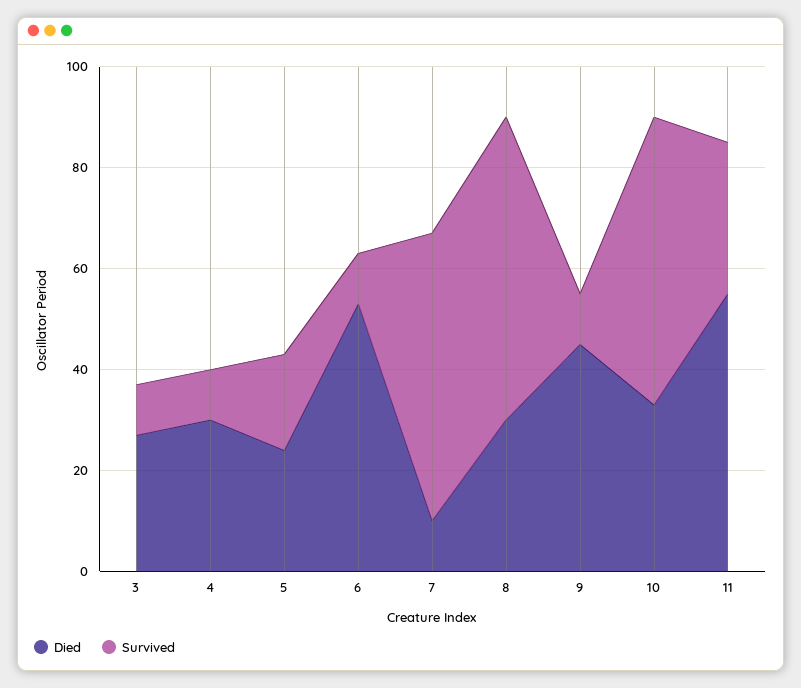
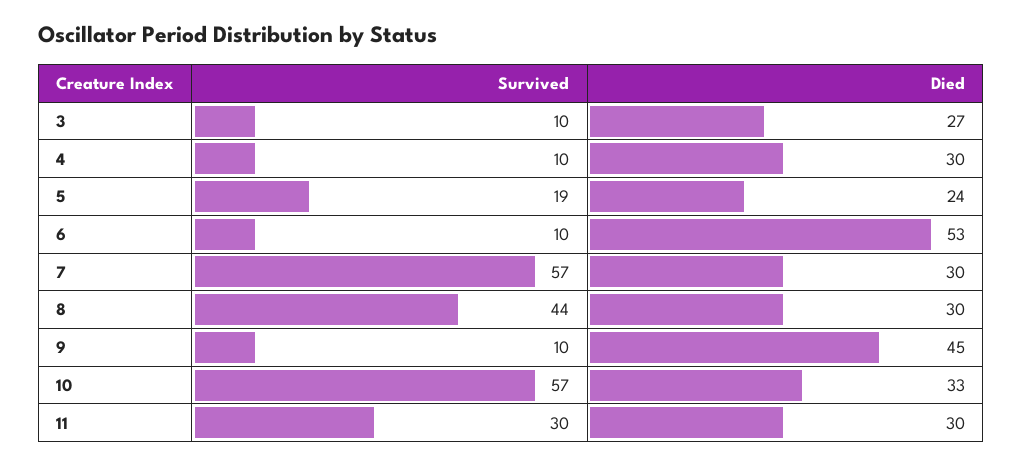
  {
    "Died": {
      "3": 27,
      "4": 30,
      "5": 24,
      "6": 53,
-     "7": 10,
+     "7": 30,
      "8": 30,
      "9": 45,
      "10": 33,
-     "11": 55
+     "11": 30
    },
    "Survived": {
      "3": 10,
      "4": 10,
      "5": 19,
      "6": 10,
      "7": 57,
-     "8": 60,
+     "8": 44,
      "9": 10,
      "10": 57,
      "11": 30
    }
  }

